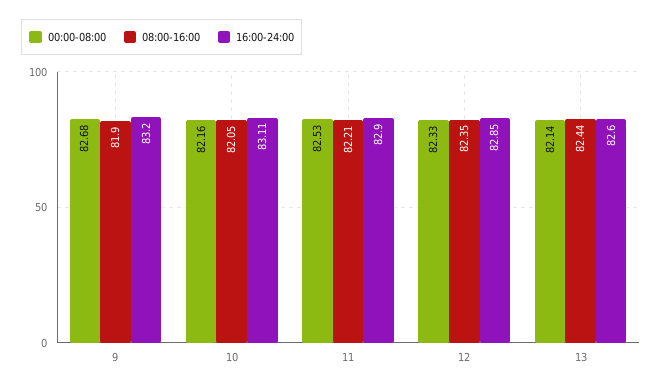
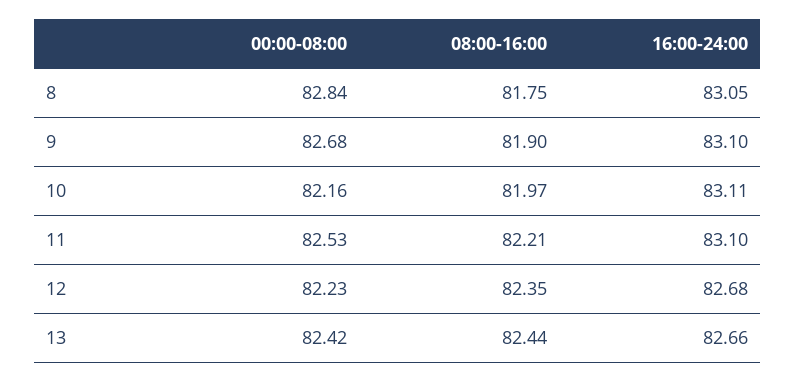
  {
    "00:00-08:00": {
      "9": 82.68,
      "10": 82.16,
      "11": 82.53,
-     "12": 82.33,
+     "12": 82.23,
-     "13": 82.14
+     "13": 82.42,
+     "8": 82.84
    },
    "08:00-16:00": {
      "9": 81.9,
-     "10": 82.05,
+     "10": 81.97,
      "11": 82.21,
      "12": 82.35,
-     "13": 82.44
+     "13": 82.44,
+     "8": 81.75
    },
    "16:00-24:00": {
-     "9": 83.2,
+     "9": 83.1,
      "10": 83.11,
-     "11": 82.9,
+     "11": 83.1,
-     "12": 82.85,
+     "12": 82.68,
-     "13": 82.6
+     "13": 82.66,
+     "8": 83.05
    }
  }

